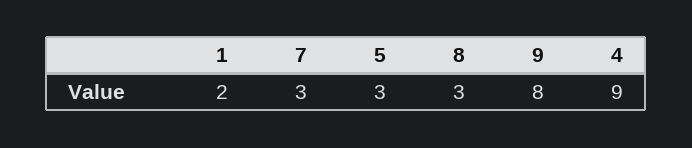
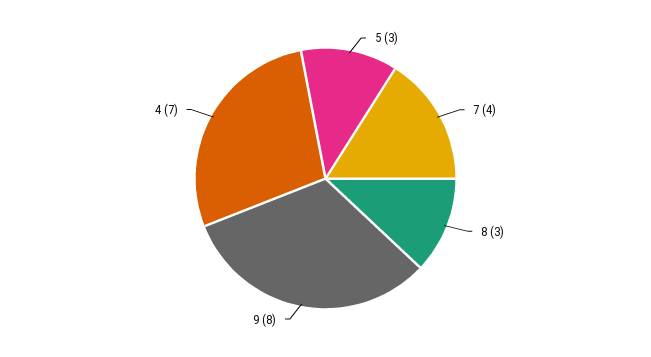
  {
-   "1": 2,
-   "7": 3,
+   "7": 4,
    "5": 3,
    "8": 3,
    "9": 8,
-   "4": 9
+   "4": 7
  }

